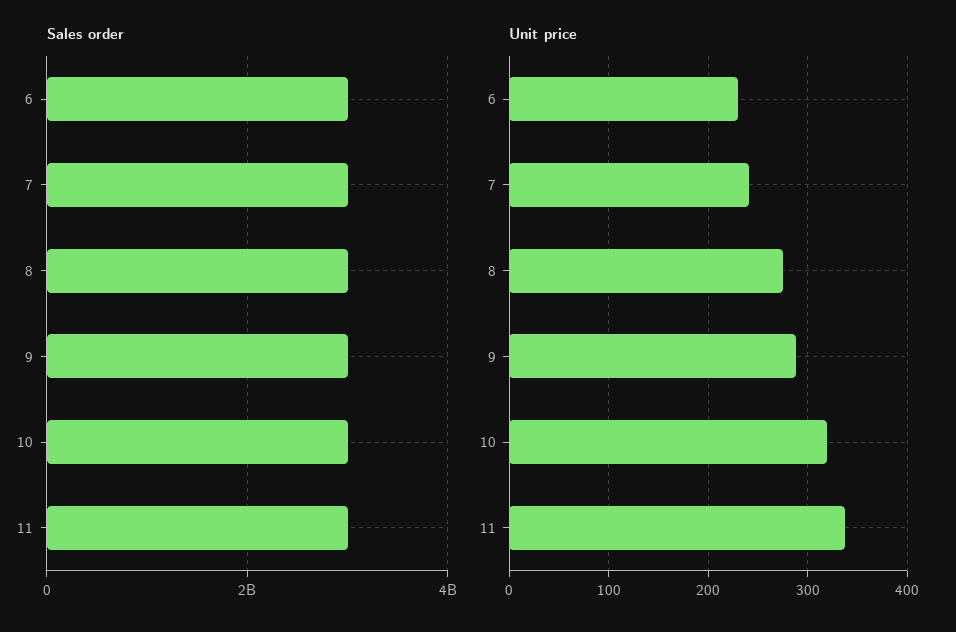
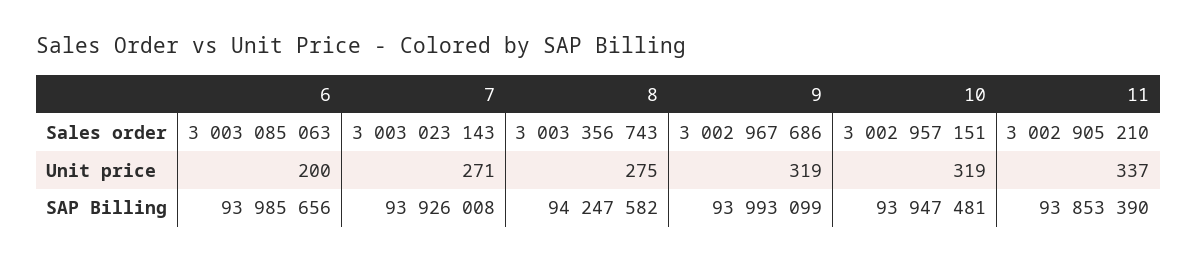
  {
    "Sales order": {
      "6": 3003085063,
      "7": 3003023143,
      "8": 3003356743,
      "9": 3002967686,
      "10": 3002957151,
      "11": 3002905210
    },
    "Unit price": {
-     "6": 230,
+     "6": 200,
-     "7": 240,
+     "7": 271,
      "8": 275,
-     "9": 290,
+     "9": 319,
      "10": 319,
      "11": 337
-   }
+   },
+   "SAP Billing": {
+     "6": 93985656,
+     "7": 93926008,
+     "8": 94247582,
+     "9": 93993099,
+     "10": 93947481,
+     "11": 93853390
+   }
  }

